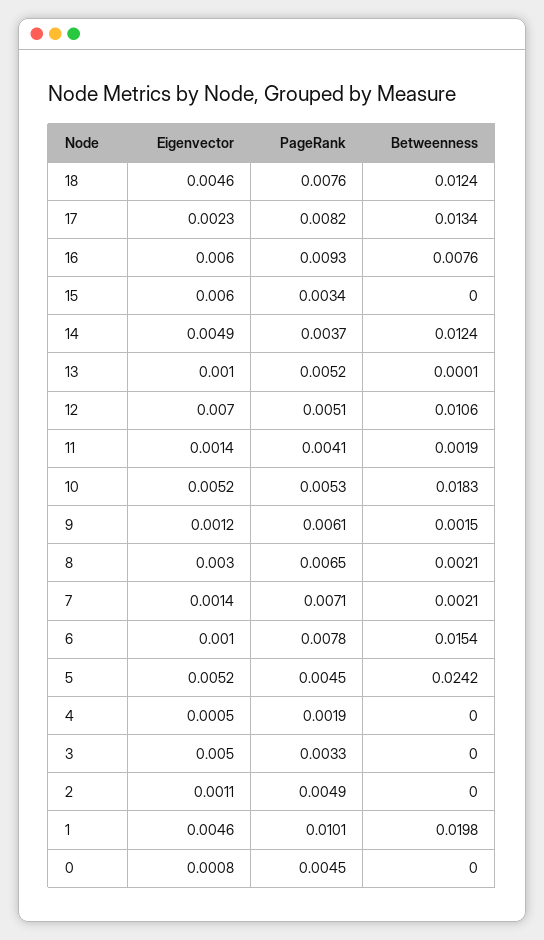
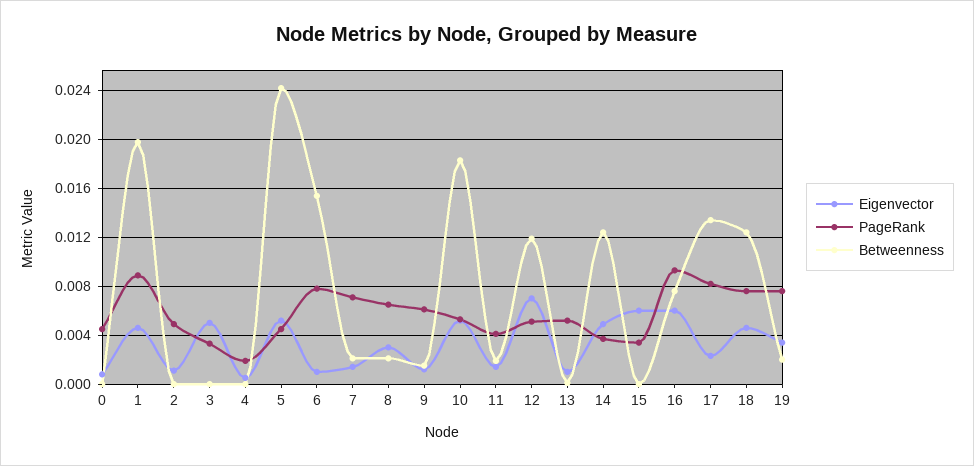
  {
    "Eigenvector": {
      "18": 0.0046,
      "17": 0.0023,
      "16": 0.006,
      "15": 0.006,
      "14": 0.0049,
      "13": 0.001,
      "12": 0.007,
      "11": 0.0014,
      "10": 0.0052,
      "9": 0.0012,
      "8": 0.003,
      "7": 0.0014,
      "6": 0.001,
      "5": 0.0052,
      "4": 0.0005,
      "3": 0.005,
      "2": 0.0011,
      "1": 0.0046,
-     "0": 0.0008
+     "0": 0.0008,
+     "19": 0.0035
    },
    "PageRank": {
      "18": 0.0076,
      "17": 0.0082,
      "16": 0.0093,
      "15": 0.0034,
      "14": 0.0037,
      "13": 0.0052,
      "12": 0.0051,
      "11": 0.0041,
      "10": 0.0053,
      "9": 0.0061,
      "8": 0.0065,
      "7": 0.0071,
      "6": 0.0078,
      "5": 0.0045,
      "4": 0.0019,
      "3": 0.0033,
      "2": 0.0049,
-     "1": 0.0101,
+     "1": 0.009,
-     "0": 0.0045
+     "0": 0.0045,
+     "19": 0.0075
    },
    "Betweenness": {
      "18": 0.0124,
      "17": 0.0134,
      "16": 0.0076,
      "15": 0,
      "14": 0.0124,
      "13": 0.0001,
-     "12": 0.0106,
+     "12": 0.012,
      "11": 0.0019,
      "10": 0.0183,
      "9": 0.0015,
      "8": 0.0021,
      "7": 0.0021,
      "6": 0.0154,
      "5": 0.0242,
      "4": 0,
      "3": 0,
      "2": 0,
      "1": 0.0198,
-     "0": 0
+     "0": 0,
+     "19": 0.002
    }
  }

